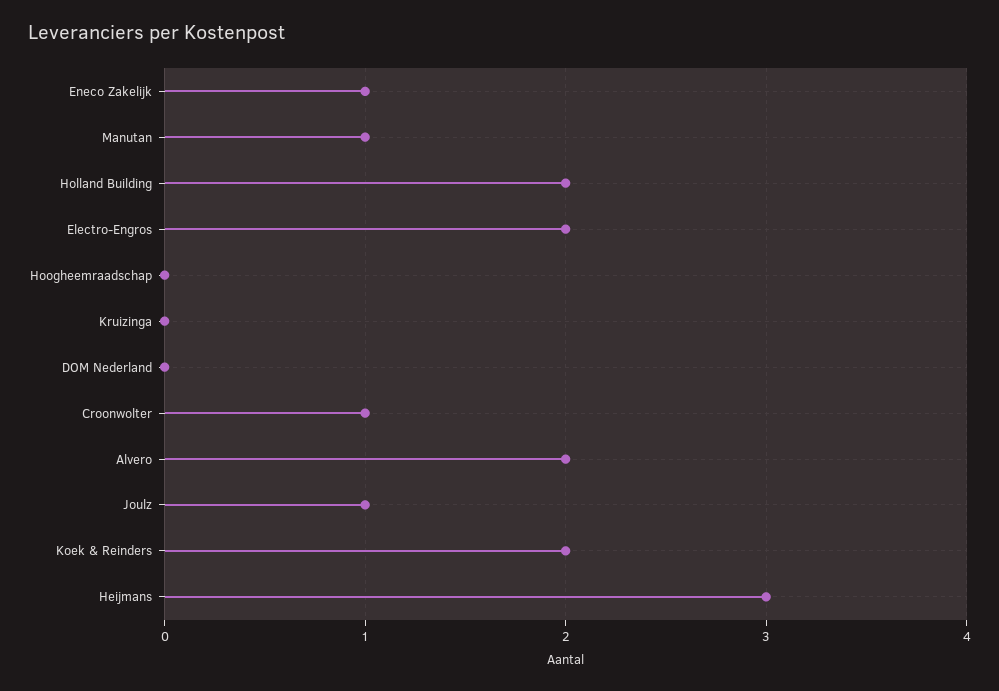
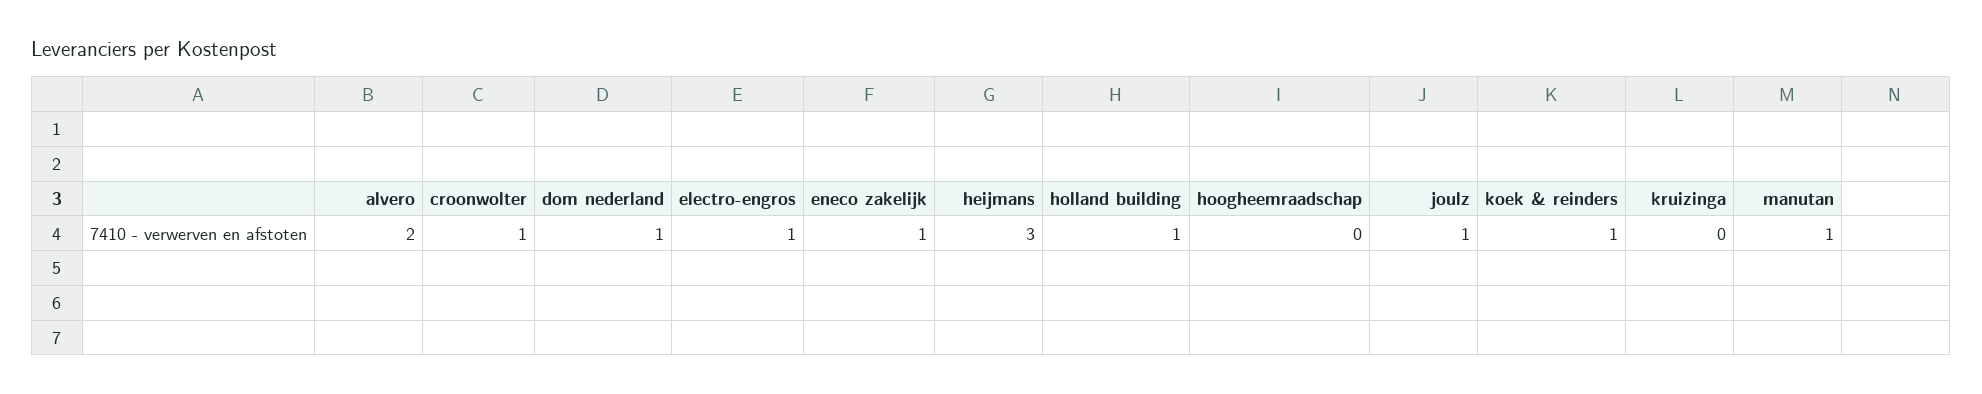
  {
    "Eneco Zakelijk": 1,
    "Manutan": 1,
-   "Holland Building": 2,
+   "Holland Building": 1,
-   "Electro-Engros": 2,
+   "Electro-Engros": 1,
    "Hoogheemraadschap": 0,
    "Kruizinga": 0,
-   "DOM Nederland": 0,
+   "DOM Nederland": 1,
    "Croonwolter": 1,
    "Alvero": 2,
    "Joulz": 1,
-   "Koek & Reinders": 2,
+   "Koek & Reinders": 1,
    "Heijmans": 3
  }

